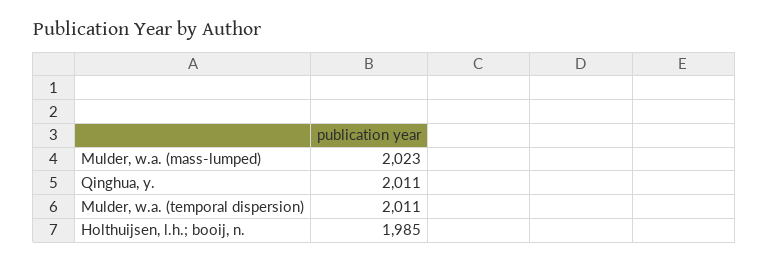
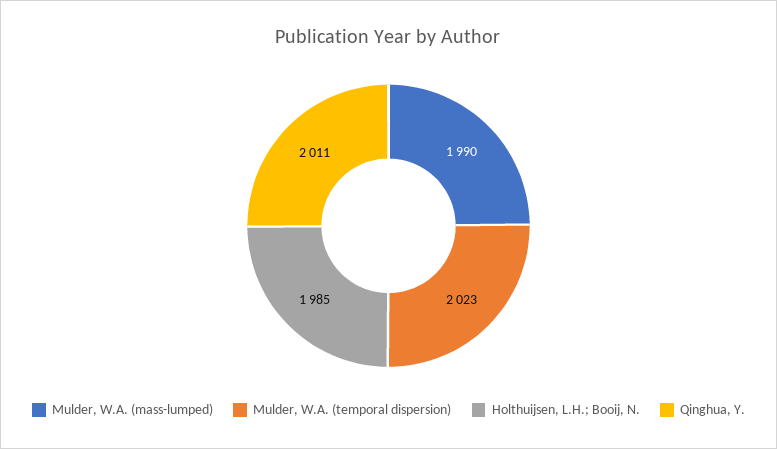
  {
-   "Mulder, w.a. (mass-lumped)": 2023,
+   "Mulder, w.a. (mass-lumped)": 1990,
    "Qinghua, y.": 2011,
-   "Mulder, w.a. (temporal dispersion)": 2011,
+   "Mulder, w.a. (temporal dispersion)": 2023,
    "Holthuijsen, l.h.; booij, n.": 1985
  }

